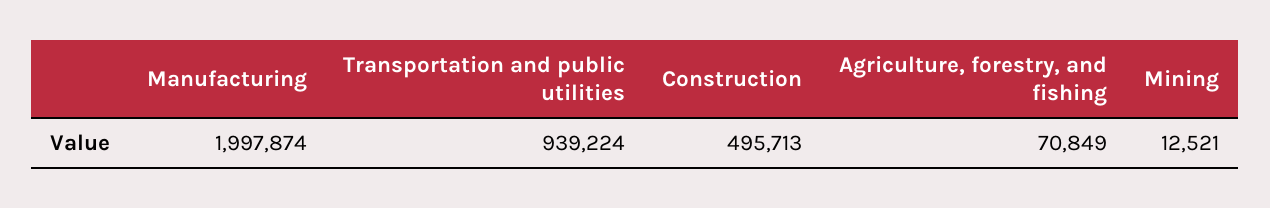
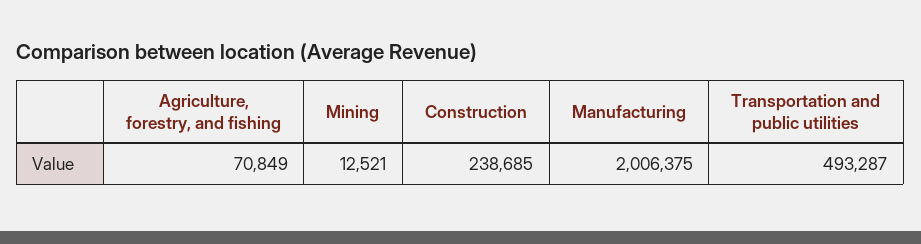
  {
-   "Manufacturing": 1997874,
+   "Manufacturing": 2006375,
-   "Transportation and public utilities": 939224,
+   "Transportation and public utilities": 493287,
-   "Construction": 495713,
+   "Construction": 238685,
    "Agriculture, forestry, and fishing": 70849,
    "Mining": 12521
  }

